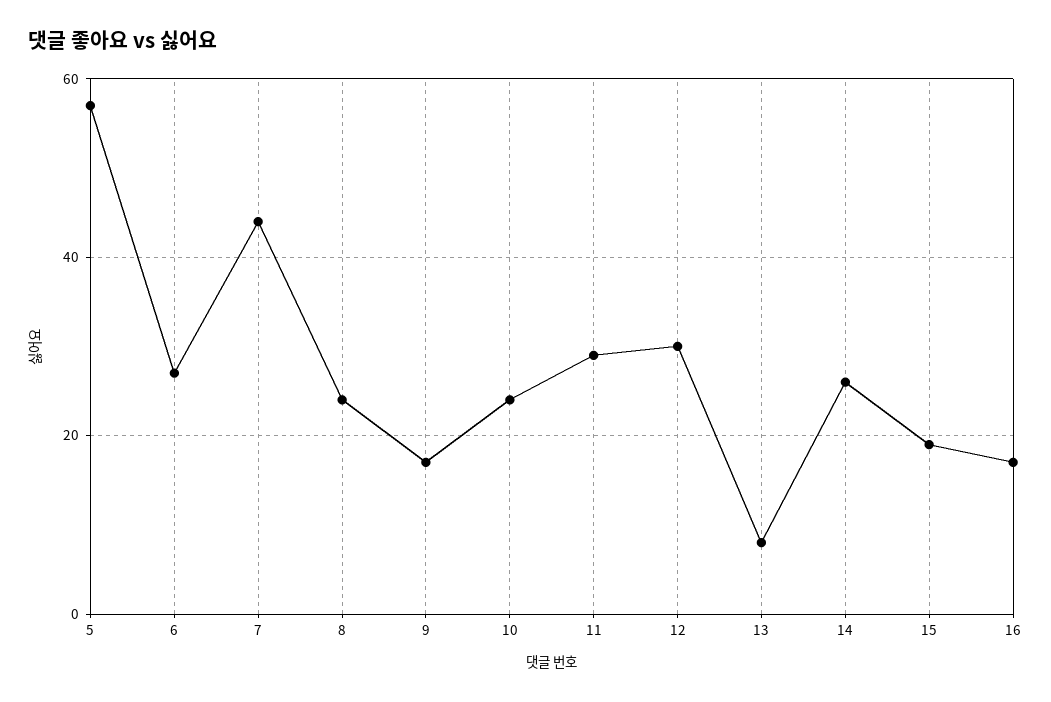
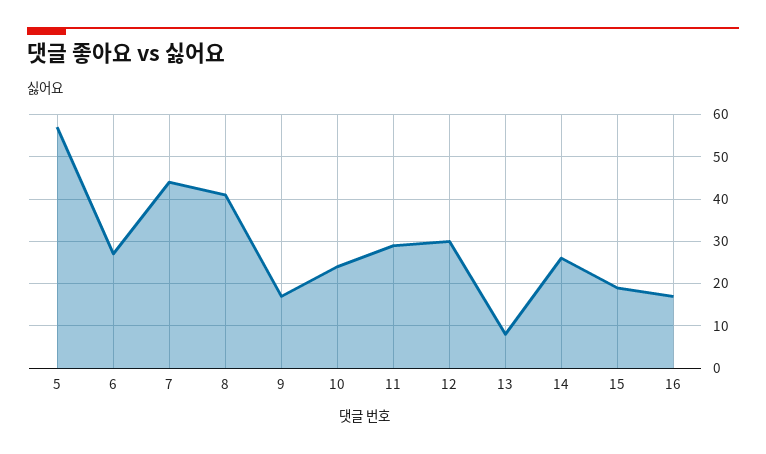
  {
    "5": 55,
    "6": 25,
    "7": 45,
-   "8": 25,
+   "8": 40,
    "9": 15,
    "10": 25,
    "11": 30,
    "12": 30,
    "13": 10,
    "14": 25,
    "15": 20,
    "16": 15
  }

